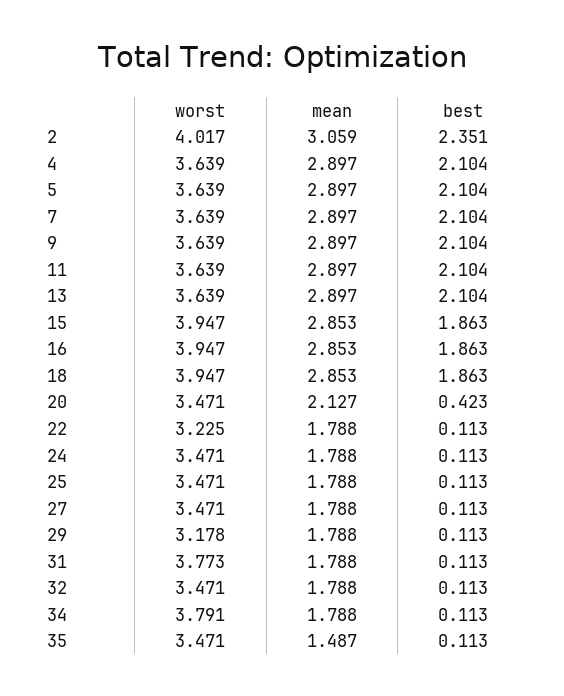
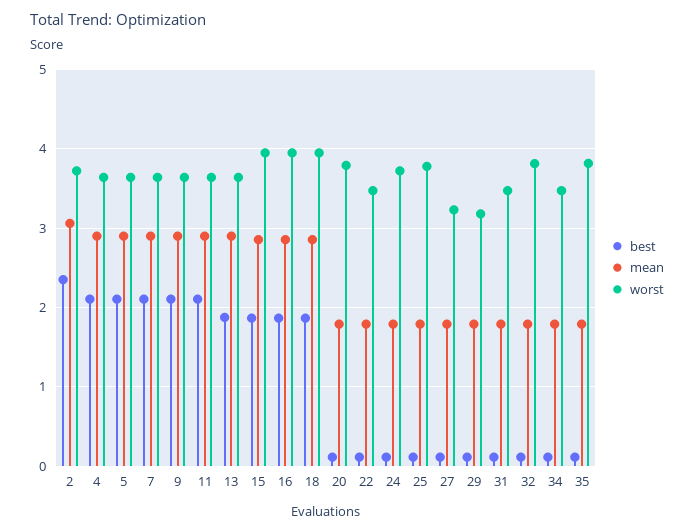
  {
    "worst": {
-     "2": 4.017,
+     "2": 3.7,
      "4": 3.639,
      "5": 3.639,
      "7": 3.639,
      "9": 3.639,
      "11": 3.639,
      "13": 3.639,
      "15": 3.947,
      "16": 3.947,
      "18": 3.947,
-     "20": 3.471,
+     "20": 3.8,
-     "22": 3.225,
+     "22": 3.5,
-     "24": 3.471,
+     "24": 3.7,
-     "25": 3.471,
+     "25": 3.8,
-     "27": 3.471,
+     "27": 3.2,
      "29": 3.178,
-     "31": 3.773,
+     "31": 3.5,
-     "32": 3.471,
+     "32": 3.8,
-     "34": 3.791,
+     "34": 3.5,
-     "35": 3.471
+     "35": 3.8
    },
    "mean": {
      "2": 3.059,
      "4": 2.897,
      "5": 2.897,
      "7": 2.897,
      "9": 2.897,
      "11": 2.897,
      "13": 2.897,
      "15": 2.853,
      "16": 2.853,
      "18": 2.853,
-     "20": 2.127,
+     "20": 1.8,
      "22": 1.788,
      "24": 1.788,
      "25": 1.788,
      "27": 1.788,
      "29": 1.788,
      "31": 1.788,
      "32": 1.788,
      "34": 1.788,
-     "35": 1.487
+     "35": 1.8
    },
    "best": {
      "2": 2.351,
      "4": 2.104,
      "5": 2.104,
      "7": 2.104,
      "9": 2.104,
      "11": 2.104,
-     "13": 2.104,
+     "13": 1.9,
      "15": 1.863,
      "16": 1.863,
      "18": 1.863,
-     "20": 0.423,
+     "20": 0.1,
      "22": 0.113,
      "24": 0.113,
      "25": 0.113,
      "27": 0.113,
      "29": 0.113,
      "31": 0.113,
      "32": 0.113,
      "34": 0.113,
      "35": 0.113
    }
  }

